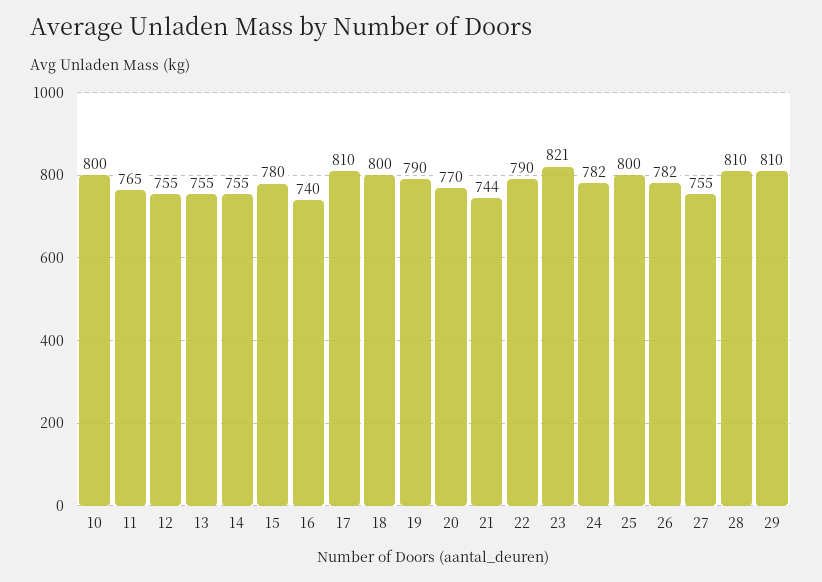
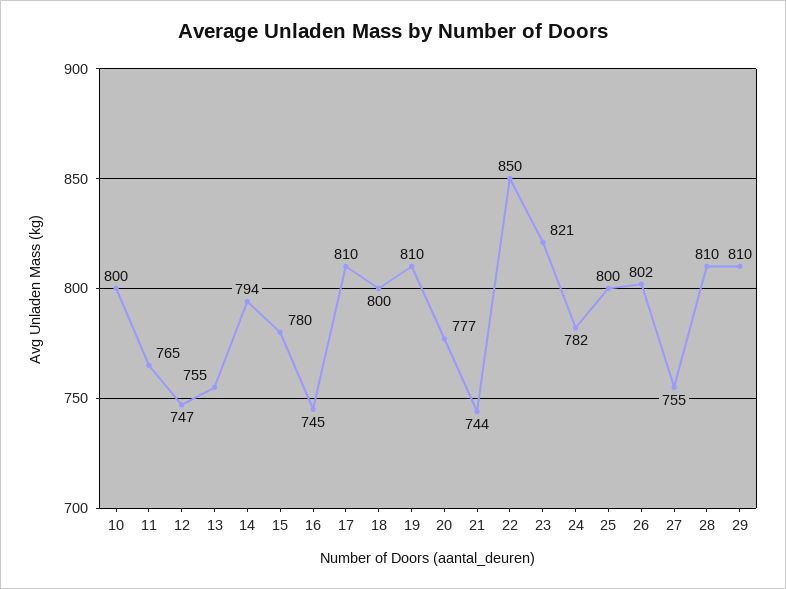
  {
    "10": 800,
    "11": 765,
-   "12": 755,
+   "12": 747,
    "13": 755,
-   "14": 755,
+   "14": 794,
    "15": 780,
-   "16": 740,
+   "16": 745,
    "17": 810,
    "18": 800,
-   "19": 790,
+   "19": 810,
-   "20": 770,
+   "20": 777,
    "21": 744,
-   "22": 790,
+   "22": 850,
    "23": 821,
    "24": 782,
    "25": 800,
-   "26": 782,
+   "26": 802,
    "27": 755,
    "28": 810,
    "29": 810
  }

